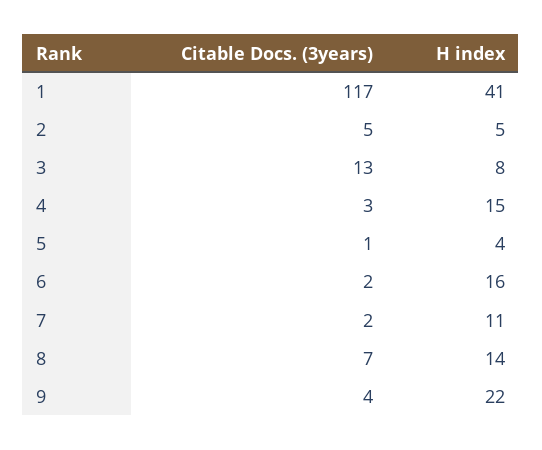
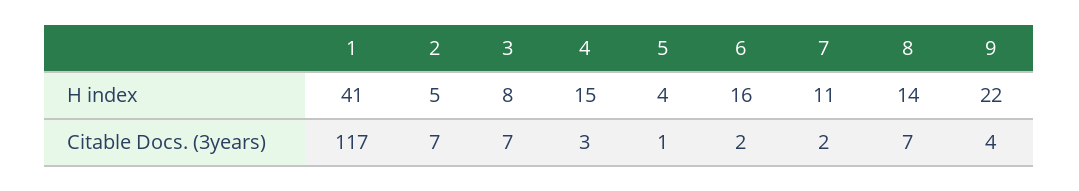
  {
    "Citable Docs. (3years)": {
      "1": 117,
-     "2": 5,
+     "2": 7,
-     "3": 13,
+     "3": 7,
      "4": 3,
      "5": 1,
      "6": 2,
      "7": 2,
      "8": 7,
      "9": 4
    },
    "H index": {
      "1": 41,
      "2": 5,
      "3": 8,
      "4": 15,
      "5": 4,
      "6": 16,
      "7": 11,
      "8": 14,
      "9": 22
    }
  }

